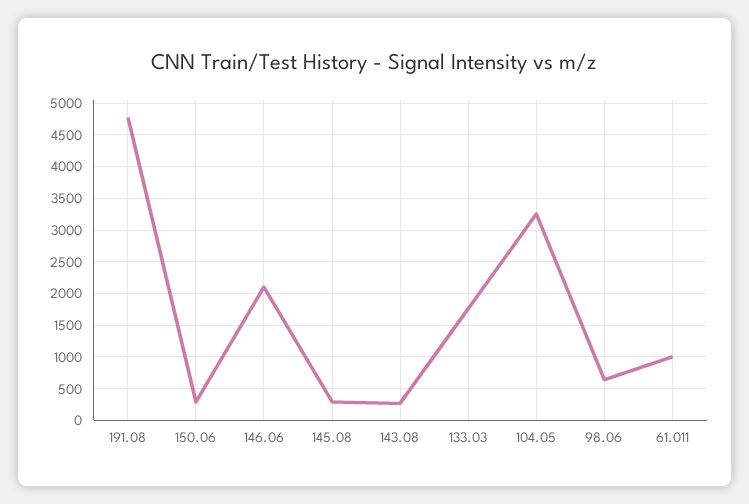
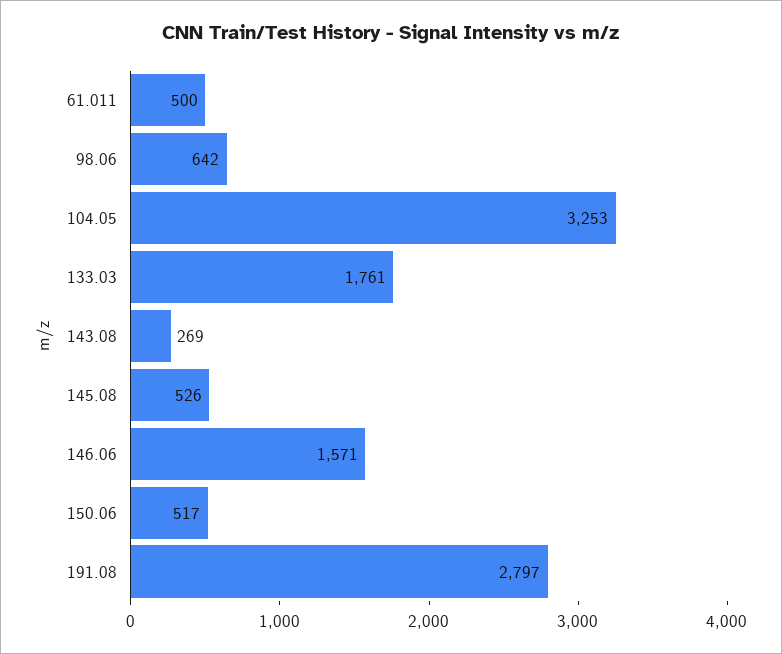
  {
-   "191.08": 4800,
+   "191.08": 2797,
-   "150.06": 300,
+   "150.06": 517,
-   "146.06": 2100,
+   "146.06": 1571,
-   "145.08": 300,
+   "145.08": 526,
    "143.08": 269,
    "133.03": 1761,
    "104.05": 3253,
    "98.06": 642,
-   "61.011": 1000
+   "61.011": 500
  }

